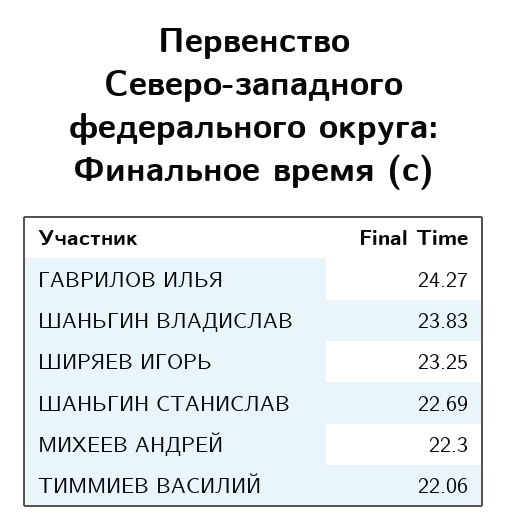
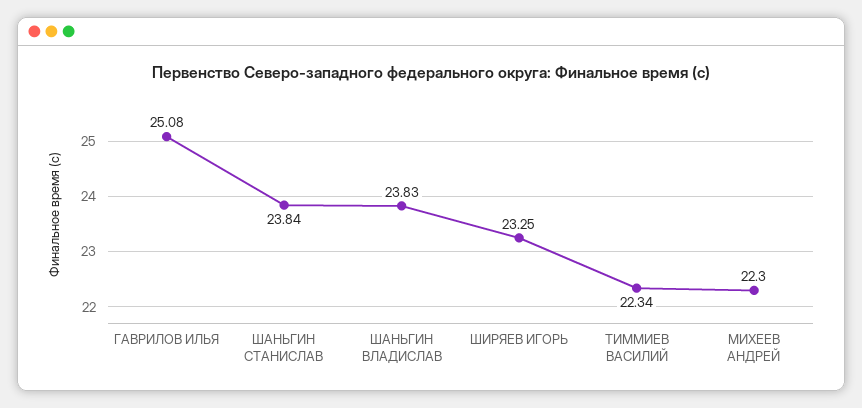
  {
-   "ГАВРИЛОВ ИЛЬЯ": 24.27,
+   "ГАВРИЛОВ ИЛЬЯ": 25.08,
    "ШАНЬГИН ВЛАДИСЛАВ": 23.83,
    "ШИРЯЕВ ИГОРЬ": 23.25,
-   "ШАНЬГИН СТАНИСЛАВ": 22.69,
+   "ШАНЬГИН СТАНИСЛАВ": 23.84,
    "МИХЕЕВ АНДРЕЙ": 22.3,
-   "ТИММИЕВ ВАСИЛИЙ": 22.06
+   "ТИММИЕВ ВАСИЛИЙ": 22.34
  }

